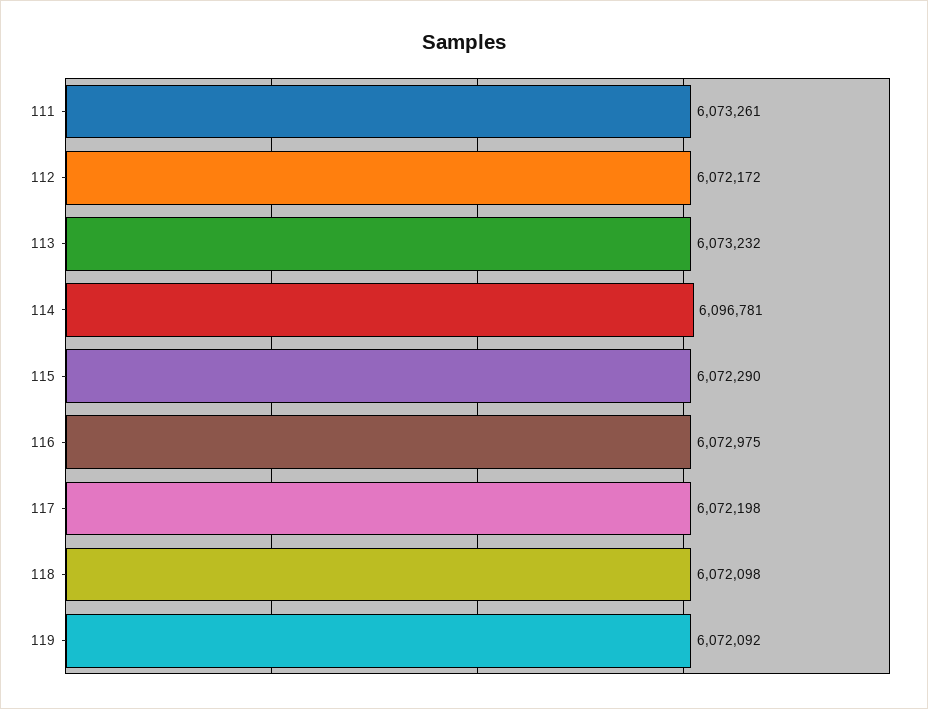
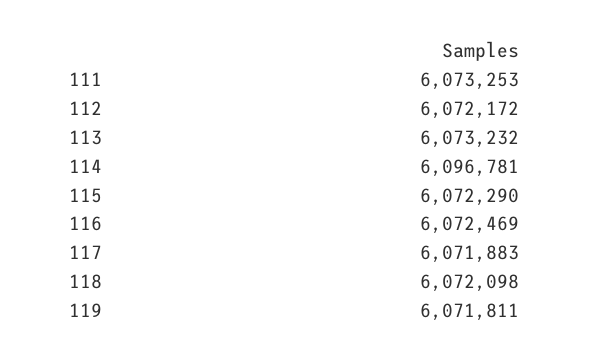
  {
-   "111": 6073261,
+   "111": 6073253,
    "112": 6072172,
    "113": 6073232,
    "114": 6096781,
    "115": 6072290,
-   "116": 6072975,
+   "116": 6072469,
-   "117": 6072198,
+   "117": 6071883,
    "118": 6072098,
-   "119": 6072092
+   "119": 6071811
  }

